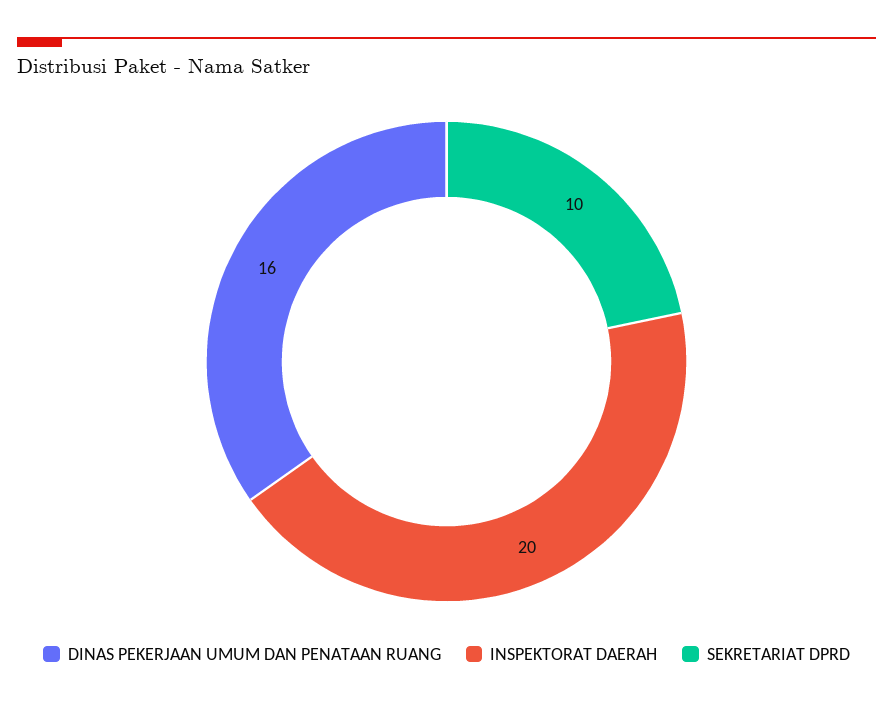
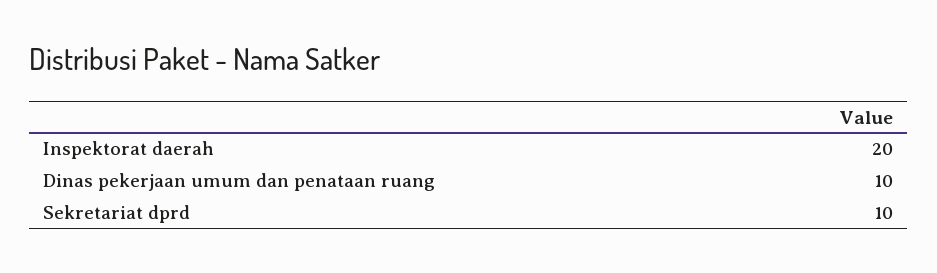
  {
-   "DINAS PEKERJAAN UMUM DAN PENATAAN RUANG": 16,
+   "DINAS PEKERJAAN UMUM DAN PENATAAN RUANG": 10,
    "INSPEKTORAT DAERAH": 20,
    "SEKRETARIAT DPRD": 10
  }

